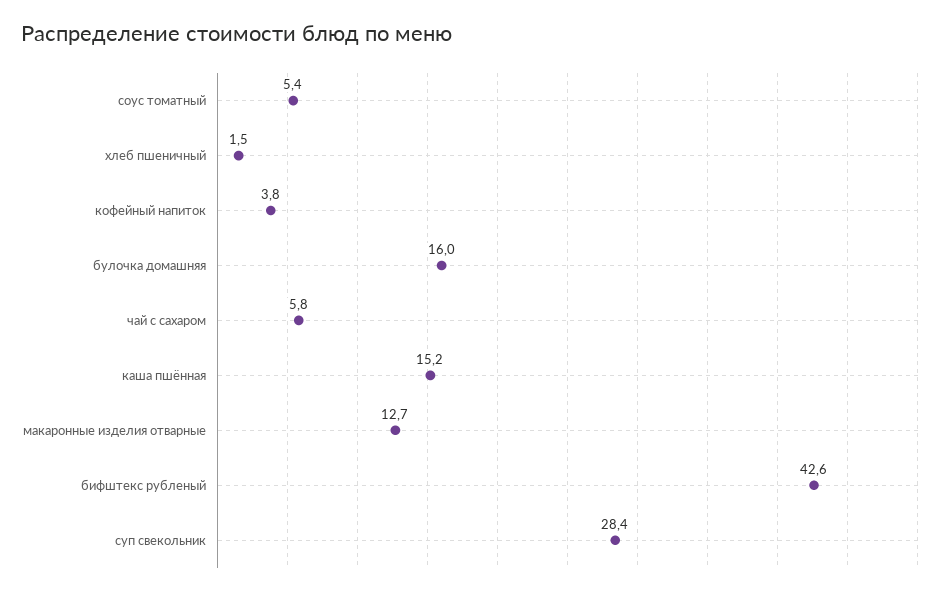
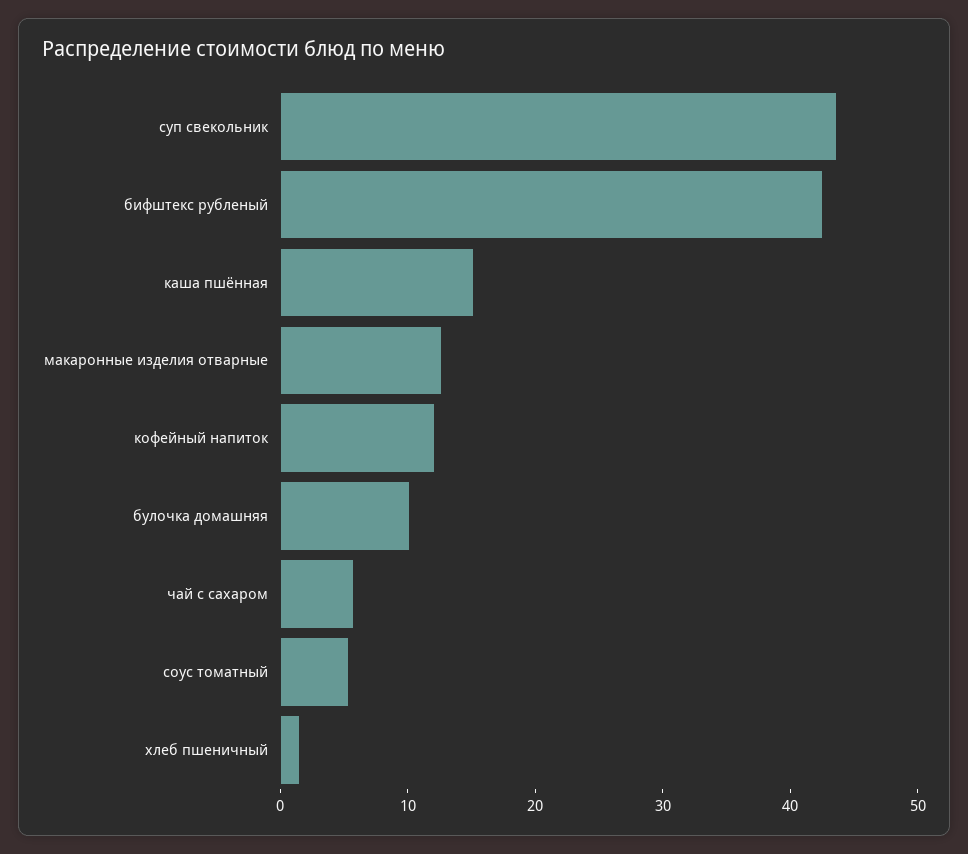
  {
    "соус томатный": 5.4,
    "хлеб пшеничный": 1.5,
-   "кофейный напиток": 3.8,
+   "кофейный напиток": 12,
-   "булочка домашняя": 16,
+   "булочка домашняя": 10,
    "чай с сахаром": 5.8,
    "каша пшённая": 15.2,
    "макаронные изделия отварные": 12.7,
    "бифштекс рубленый": 42.6,
-   "суп свекольник": 28.4
+   "суп свекольник": 44
  }

